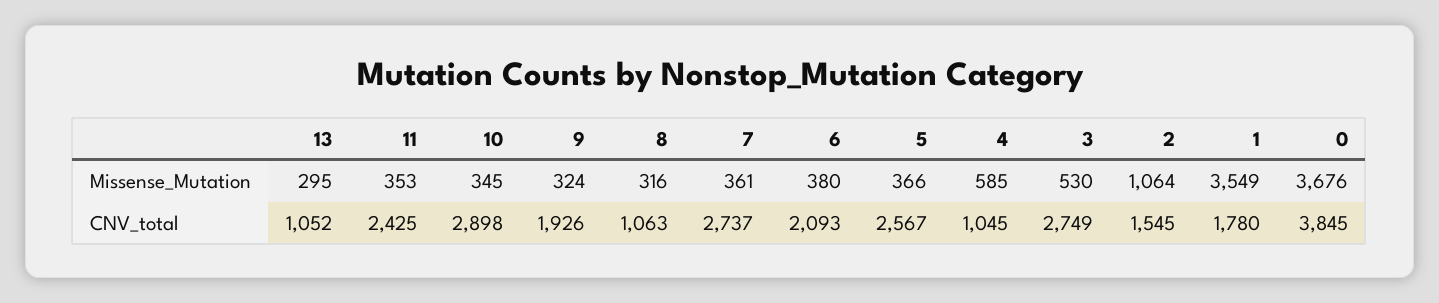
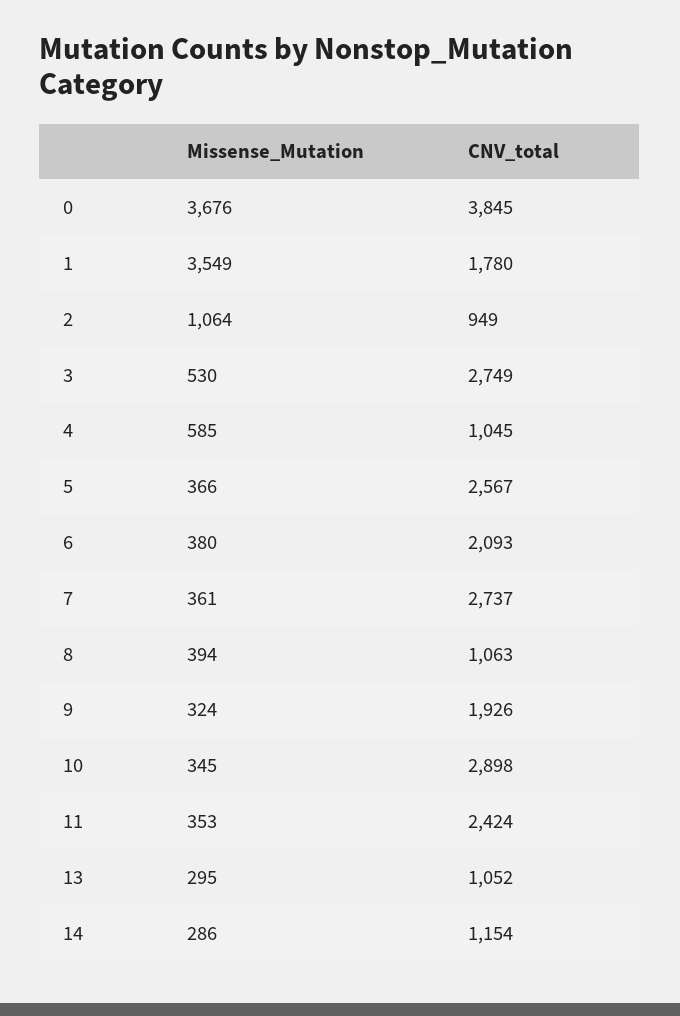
  {
    "13": {
      "Missense_Mutation": 295,
      "CNV_total": 1052
    },
    "11": {
      "Missense_Mutation": 353,
-     "CNV_total": 2425
+     "CNV_total": 2424
    },
    "10": {
      "Missense_Mutation": 345,
      "CNV_total": 2898
    },
    "9": {
      "Missense_Mutation": 324,
      "CNV_total": 1926
    },
    "8": {
-     "Missense_Mutation": 316,
+     "Missense_Mutation": 394,
      "CNV_total": 1063
    },
    "7": {
      "Missense_Mutation": 361,
      "CNV_total": 2737
    },
    "6": {
      "Missense_Mutation": 380,
      "CNV_total": 2093
    },
    "5": {
      "Missense_Mutation": 366,
      "CNV_total": 2567
    },
    "4": {
      "Missense_Mutation": 585,
      "CNV_total": 1045
    },
    "3": {
      "Missense_Mutation": 530,
      "CNV_total": 2749
    },
    "2": {
      "Missense_Mutation": 1064,
-     "CNV_total": 1545
+     "CNV_total": 949
    },
    "1": {
      "Missense_Mutation": 3549,
      "CNV_total": 1780
    },
    "0": {
      "Missense_Mutation": 3676,
      "CNV_total": 3845
-   }
+   },
+   "14": {
+     "Missense_Mutation": 286,
+     "CNV_total": 1154
+   }
  }

